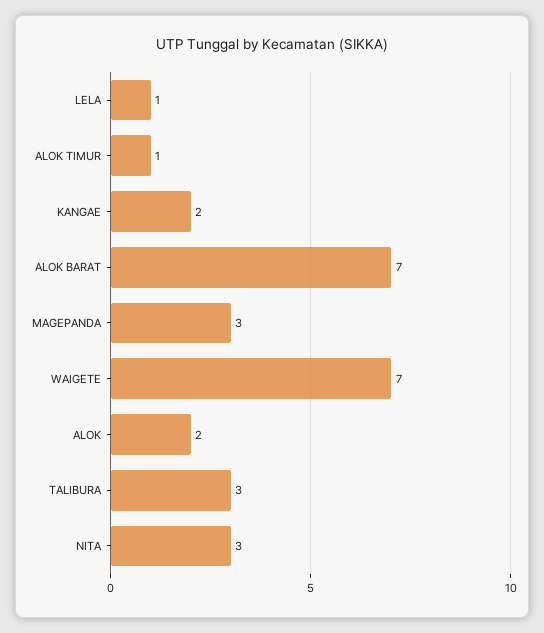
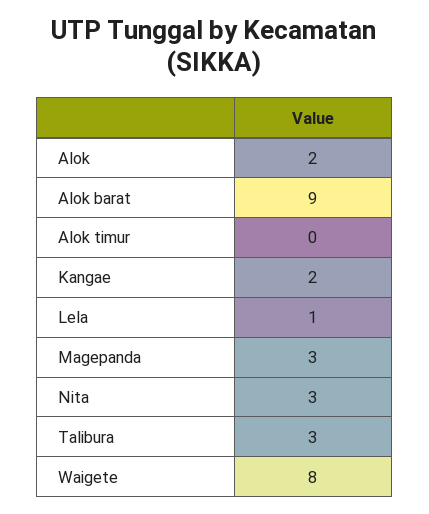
  {
    "LELA": 1,
-   "ALOK TIMUR": 1,
+   "ALOK TIMUR": 0,
    "KANGAE": 2,
-   "ALOK BARAT": 7,
+   "ALOK BARAT": 9,
    "MAGEPANDA": 3,
-   "WAIGETE": 7,
+   "WAIGETE": 8,
    "ALOK": 2,
    "TALIBURA": 3,
    "NITA": 3
  }

